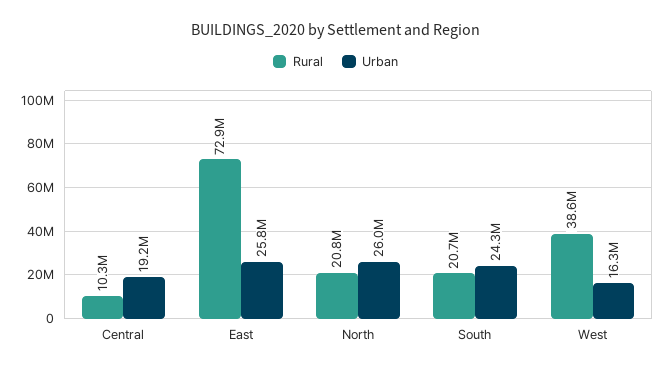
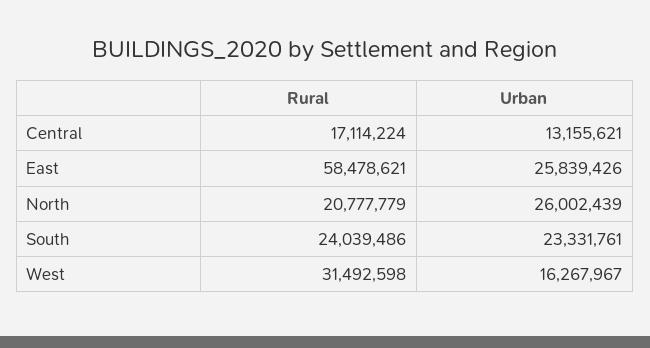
  {
    "Rural": {
-     "Central": 10300000,
+     "Central": 17114224,
-     "East": 72900000,
+     "East": 58478621,
      "North": 20777779,
-     "South": 20700000,
+     "South": 24039486,
-     "West": 38600000
+     "West": 31492598
    },
    "Urban": {
-     "Central": 19200000,
+     "Central": 13155621,
      "East": 25839426,
      "North": 26002439,
-     "South": 24300000,
+     "South": 23331761,
      "West": 16267967
    }
  }

